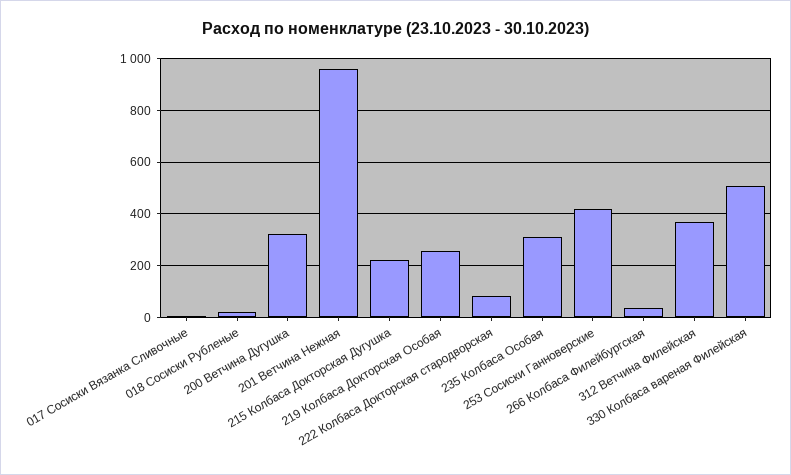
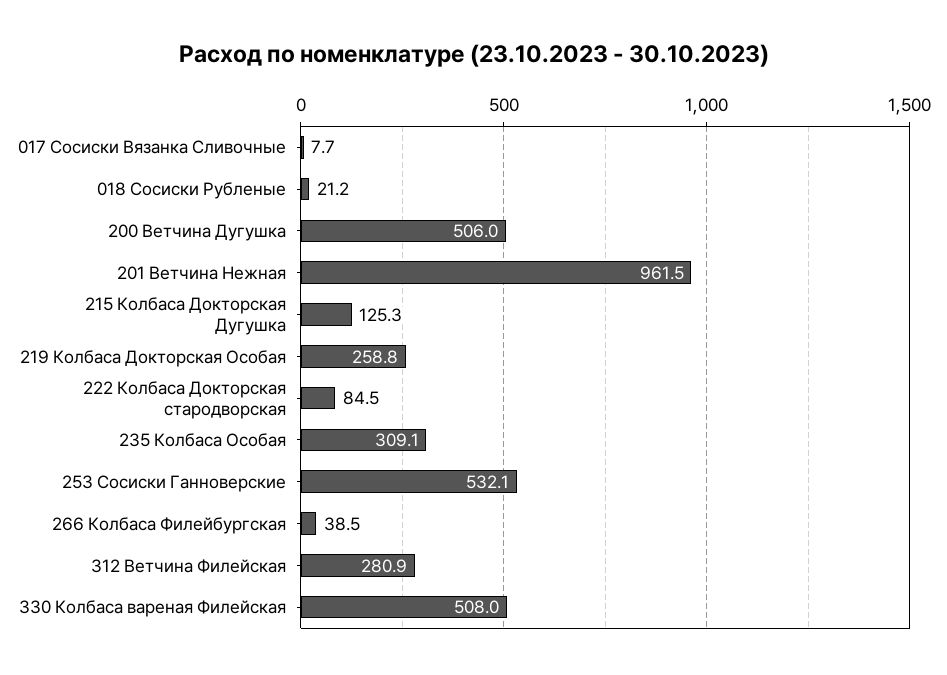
  {
    "017 Сосиски Вязанка Сливочные": 7.7,
    "018 Сосиски Рубленые": 21.2,
-   "200 Ветчина Дугушка": 325,
+   "200 Ветчина Дугушка": 506,
    "201 Ветчина Нежная": 961.5,
-   "215 Колбаса Докторская Дугушка": 225,
+   "215 Колбаса Докторская Дугушка": 125.3,
    "219 Колбаса Докторская Особая": 258.8,
    "222 Колбаса Докторская стародворская": 84.5,
    "235 Колбаса Особая": 309.1,
-   "253 Сосиски Ганноверские": 425,
+   "253 Сосиски Ганноверские": 532.1,
    "266 Колбаса Филейбургская": 38.5,
-   "312 Ветчина Филейская": 375,
+   "312 Ветчина Филейская": 280.9,
    "330 Колбаса вареная Филейская": 508
  }

